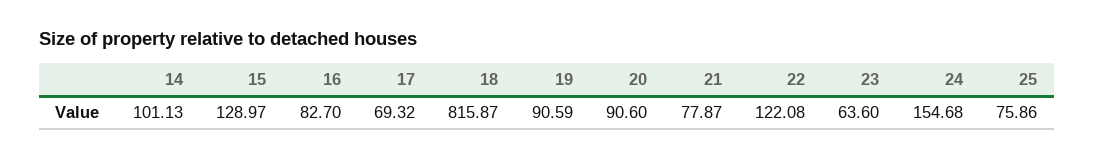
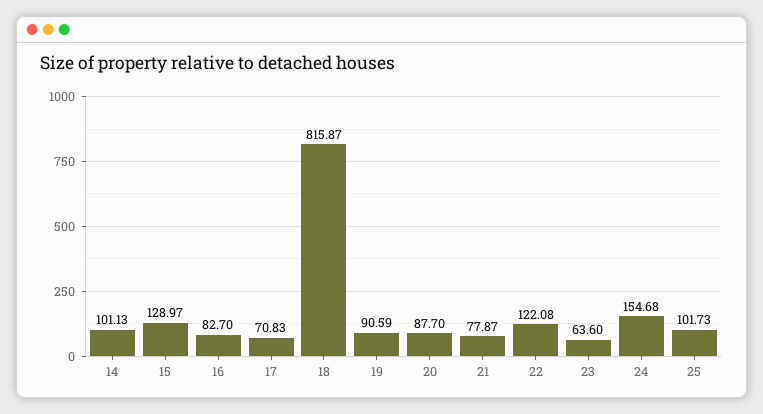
  {
    "14": 101.13,
    "15": 128.97,
    "16": 82.7,
-   "17": 69.32,
+   "17": 70.83,
    "18": 815.87,
    "19": 90.59,
-   "20": 90.6,
+   "20": 87.7,
    "21": 77.87,
    "22": 122.08,
    "23": 63.6,
    "24": 154.68,
-   "25": 75.86
+   "25": 101.73
  }

